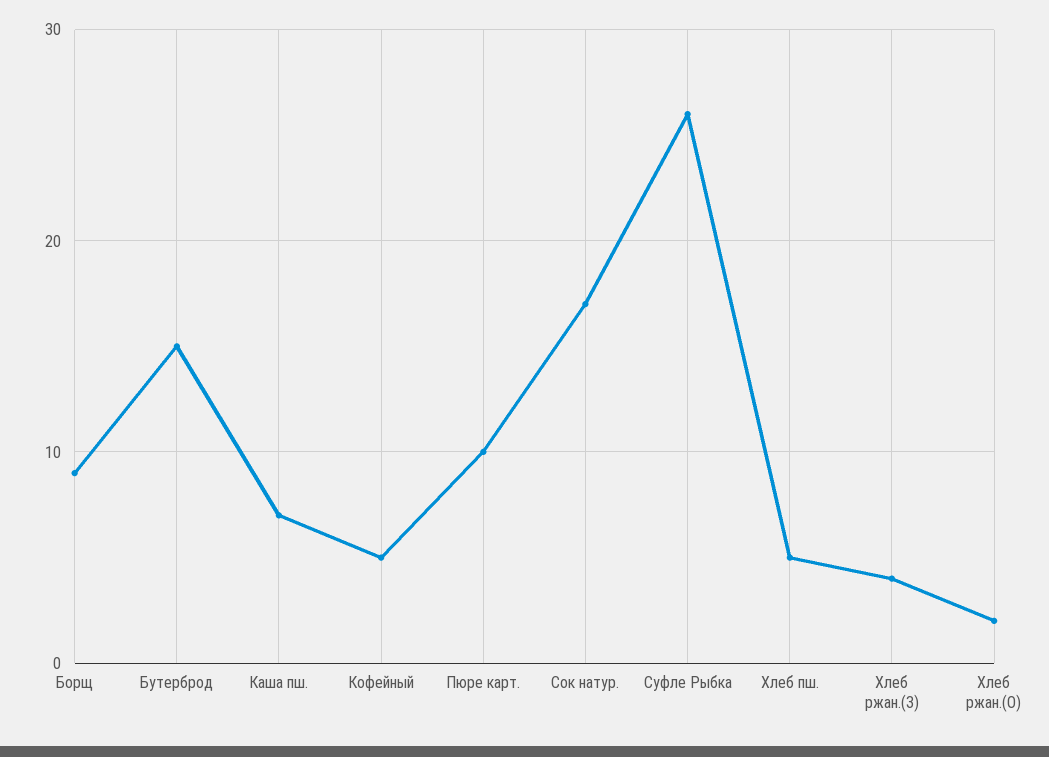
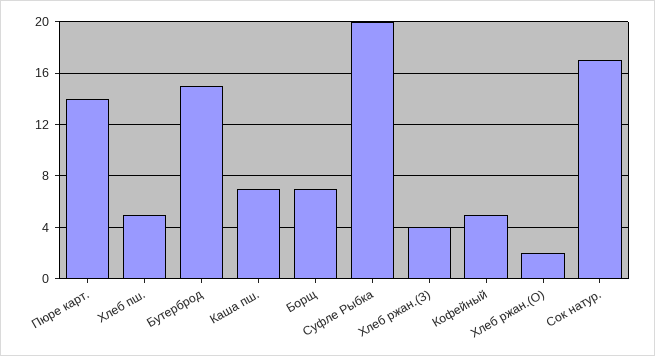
  {
-   "Борщ": 9,
+   "Борщ": 7,
    "Бутерброд": 15,
    "Каша пш.": 7,
    "Кофейный": 5,
-   "Пюре карт.": 10,
+   "Пюре карт.": 14,
    "Сок натур.": 17,
-   "Суфле Рыбка": 26,
+   "Суфле Рыбка": 20,
    "Хлеб пш.": 5,
    "Хлеб ржан.(З)": 4,
    "Хлеб ржан.(О)": 2
  }

